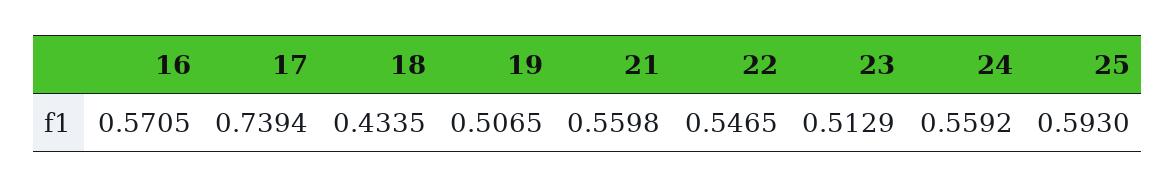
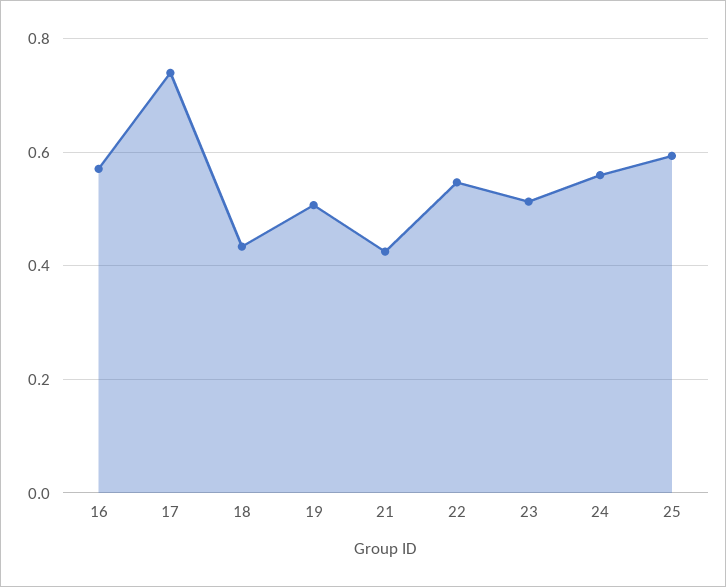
  {
    "16": 0.5705,
    "17": 0.7394,
    "18": 0.4335,
    "19": 0.5065,
-   "21": 0.5598,
+   "21": 0.42,
    "22": 0.5465,
    "23": 0.5129,
    "24": 0.5592,
    "25": 0.593
  }

